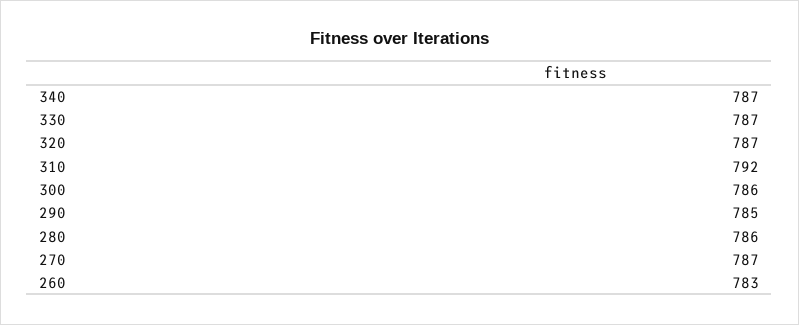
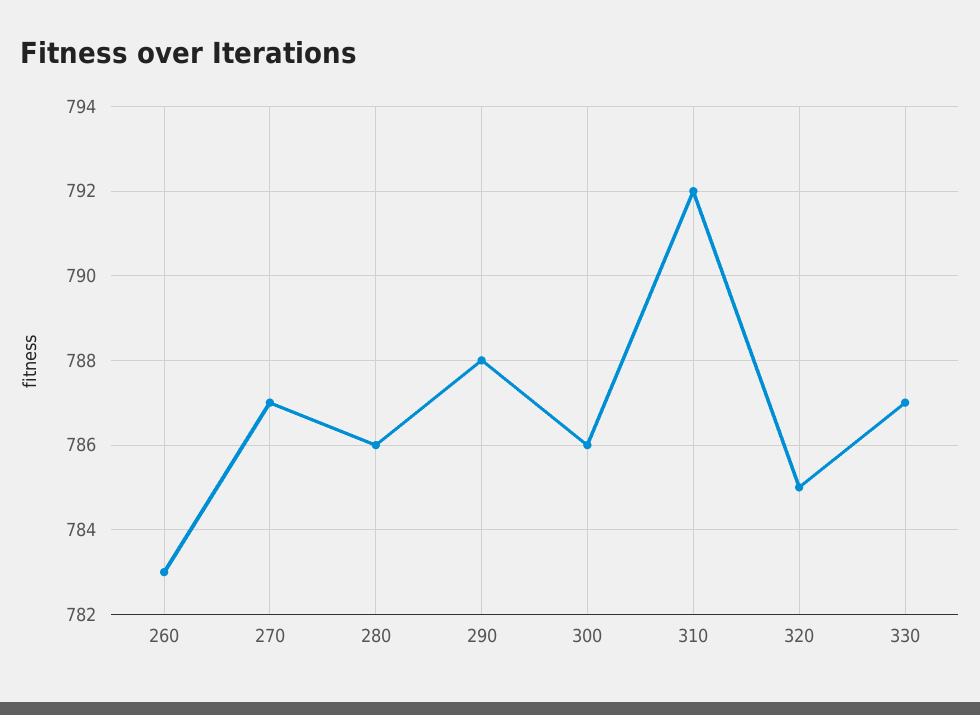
  {
-   "340": 787,
    "330": 787,
-   "320": 787,
+   "320": 785,
    "310": 792,
    "300": 786,
-   "290": 785,
+   "290": 788,
    "280": 786,
    "270": 787,
    "260": 783
  }

